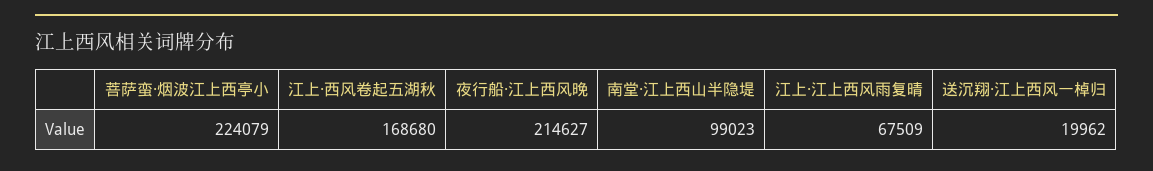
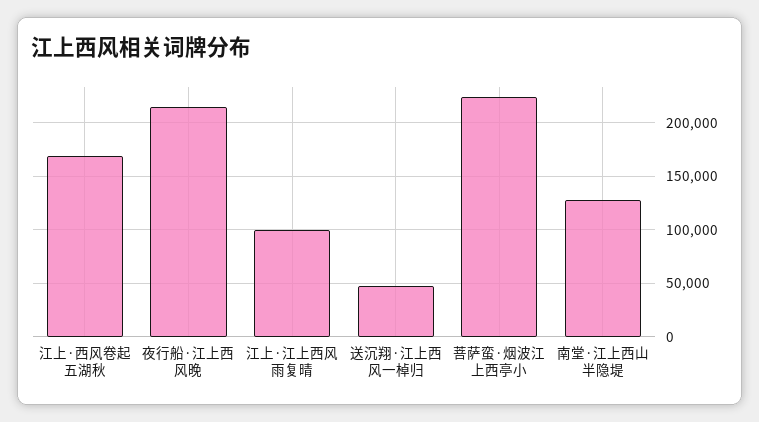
  {
    "菩萨蛮·烟波江上西亭小": 224079,
    "江上·西风卷起五湖秋": 168680,
    "夜行船·江上西风晚": 214627,
-   "南堂·江上西山半隐堤": 99023,
+   "南堂·江上西山半隐堤": 130000,
-   "江上·江上西风雨复晴": 67509,
+   "江上·江上西风雨复晴": 100000,
-   "送沉翔·江上西风一棹归": 19962
+   "送沉翔·江上西风一棹归": 50000
  }

